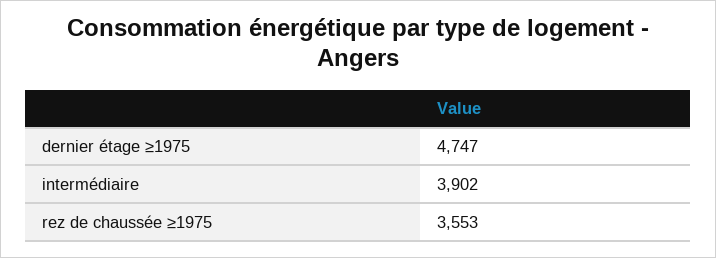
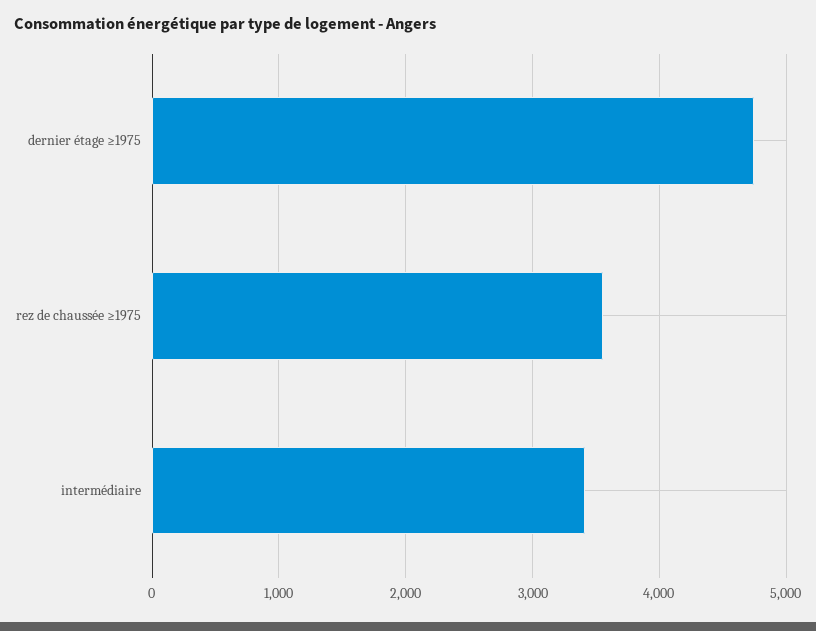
  {
    "dernier étage ≥1975": 4747,
-   "intermédiaire": 3902,
+   "intermédiaire": 3400,
    "rez de chaussée ≥1975": 3553
  }

